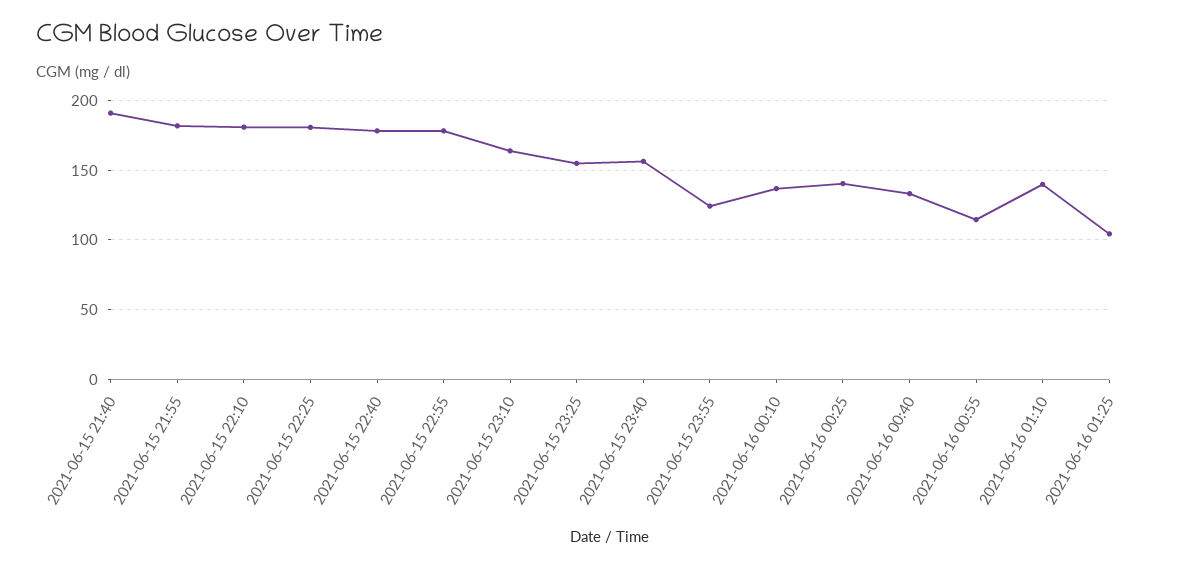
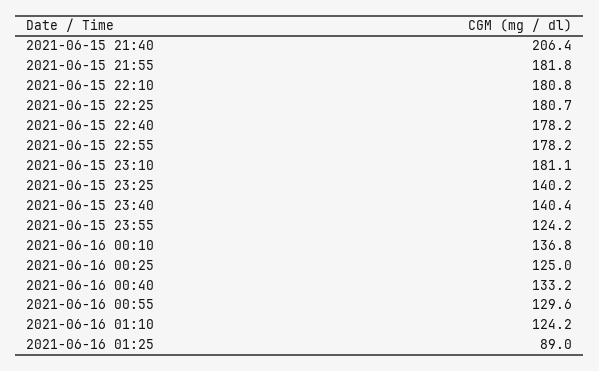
  {
-   "2021-06-15 21:40": 190,
+   "2021-06-15 21:40": 206.4,
    "2021-06-15 21:55": 181.8,
    "2021-06-15 22:10": 180.8,
    "2021-06-15 22:25": 180.7,
    "2021-06-15 22:40": 178.2,
    "2021-06-15 22:55": 178.2,
-   "2021-06-15 23:10": 165,
+   "2021-06-15 23:10": 181.1,
-   "2021-06-15 23:25": 155,
+   "2021-06-15 23:25": 140.2,
-   "2021-06-15 23:40": 155,
+   "2021-06-15 23:40": 140.4,
    "2021-06-15 23:55": 124.2,
    "2021-06-16 00:10": 136.8,
-   "2021-06-16 00:25": 140,
+   "2021-06-16 00:25": 125,
    "2021-06-16 00:40": 133.2,
-   "2021-06-16 00:55": 115,
+   "2021-06-16 00:55": 129.6,
-   "2021-06-16 01:10": 140,
+   "2021-06-16 01:10": 124.2,
-   "2021-06-16 01:25": 105
+   "2021-06-16 01:25": 89
  }

